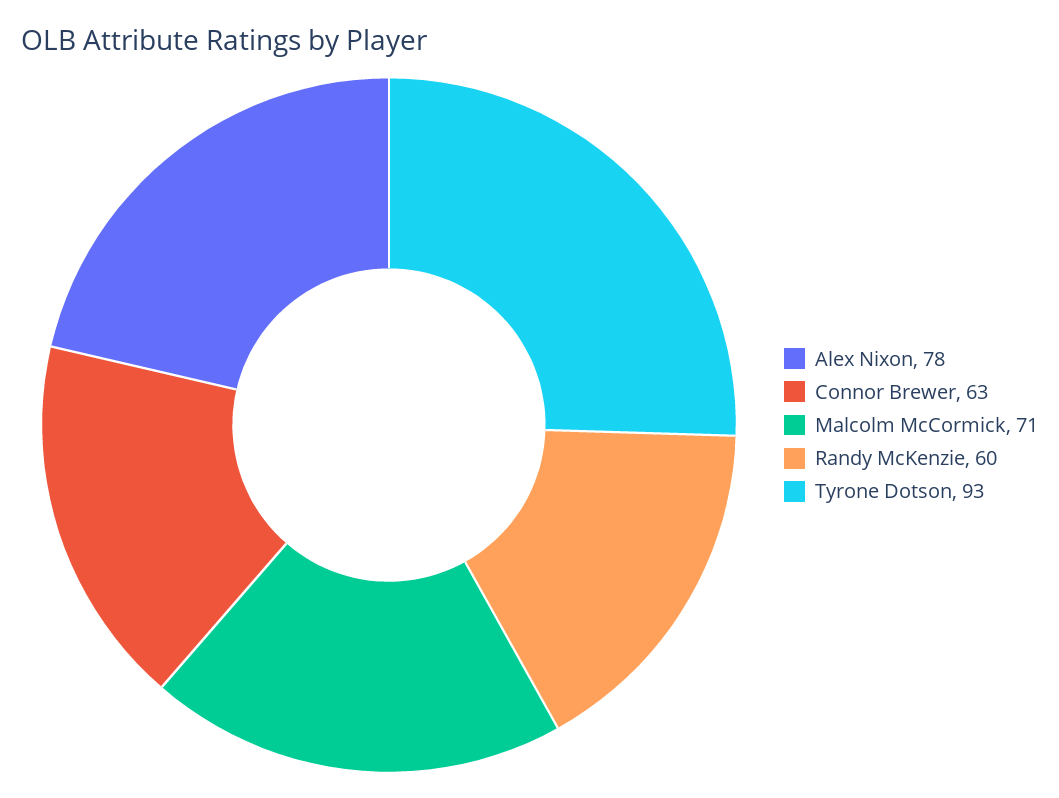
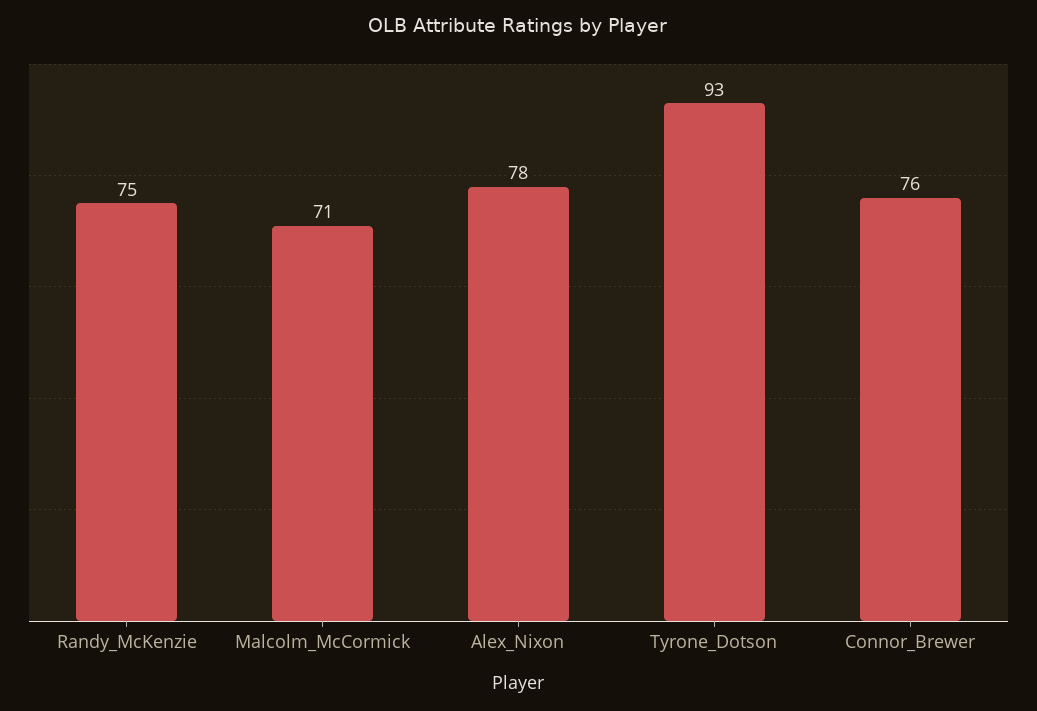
  {
    "Alex Nixon": 78,
-   "Connor Brewer": 63,
+   "Connor Brewer": 76,
    "Malcolm McCormick": 71,
-   "Randy McKenzie": 60,
+   "Randy McKenzie": 75,
    "Tyrone Dotson": 93
  }

